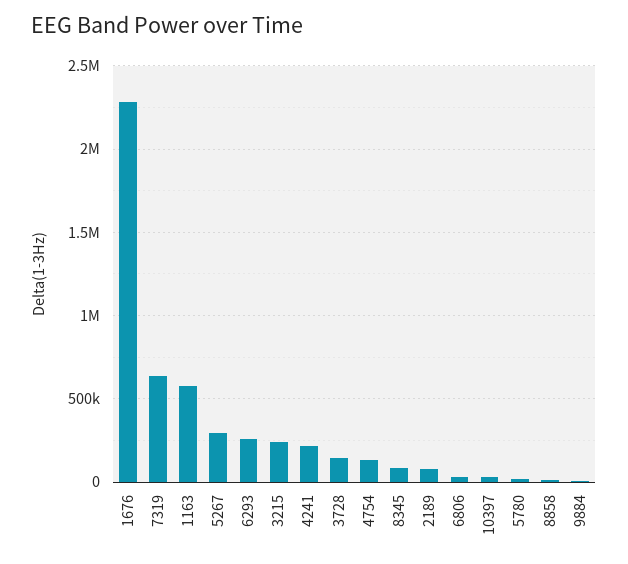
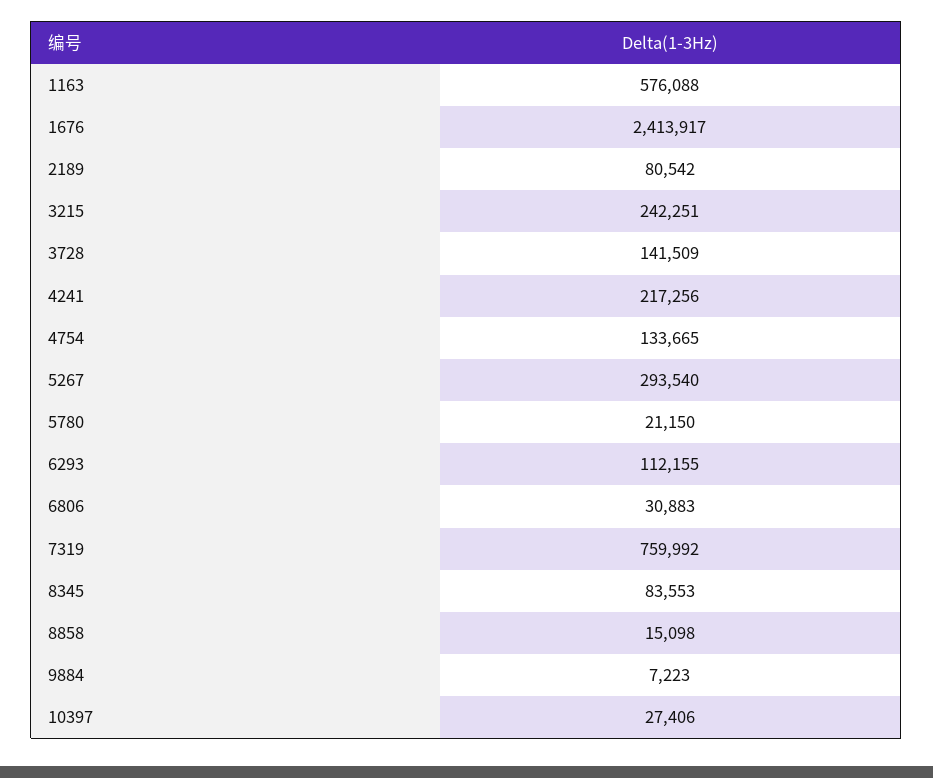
  {
-   "1676": 2300000,
+   "1676": 2413917,
-   "7319": 650000,
+   "7319": 759992,
    "1163": 576088,
    "5267": 293540,
-   "6293": 250000,
+   "6293": 112155,
    "3215": 242251,
    "4241": 217256,
    "3728": 141509,
    "4754": 133665,
    "8345": 83553,
    "2189": 80542,
    "6806": 30883,
    "10397": 27406,
    "5780": 21150,
    "8858": 15098,
    "9884": 7223
  }

